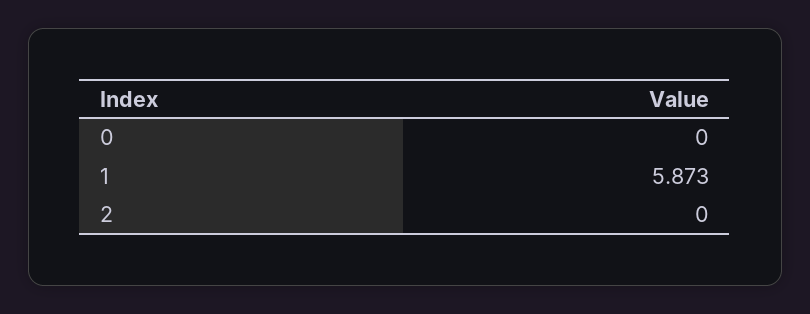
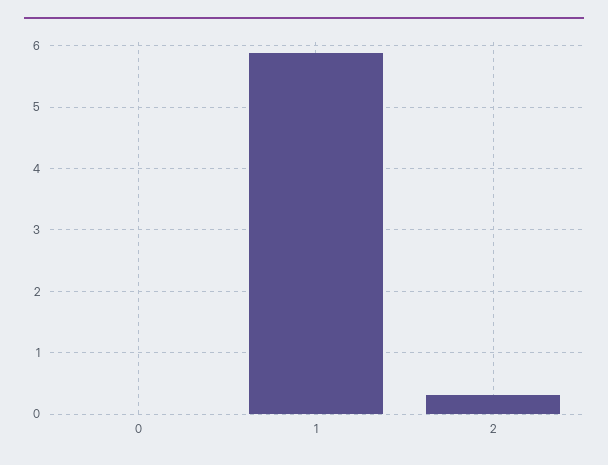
  {
    "0": 0,
    "1": 5.873,
-   "2": 0
+   "2": 0.3
  }

